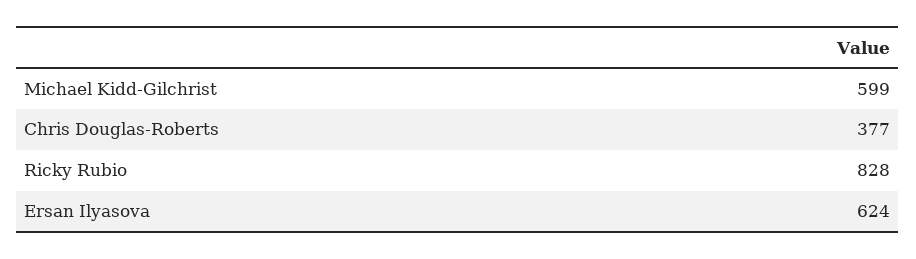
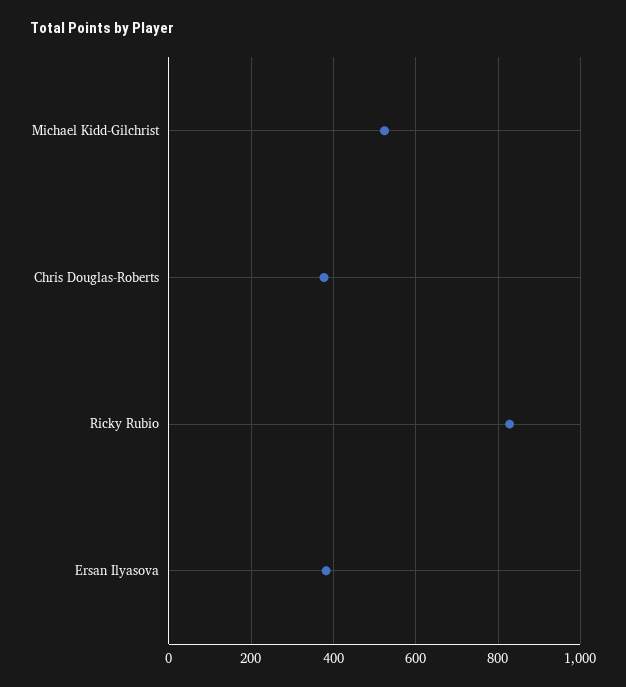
  {
-   "Michael Kidd-Gilchrist": 599,
+   "Michael Kidd-Gilchrist": 520,
    "Chris Douglas-Roberts": 377,
    "Ricky Rubio": 828,
-   "Ersan Ilyasova": 624
+   "Ersan Ilyasova": 380
  }

